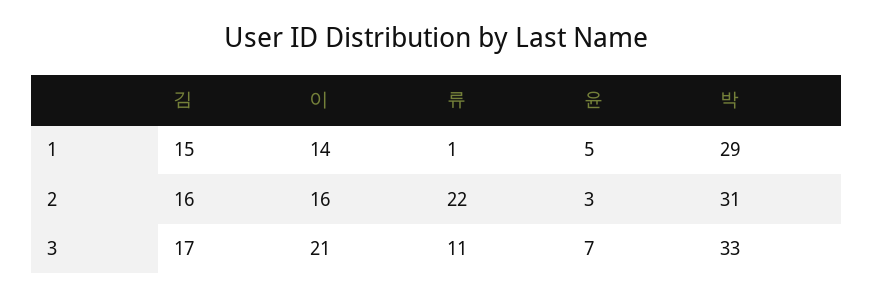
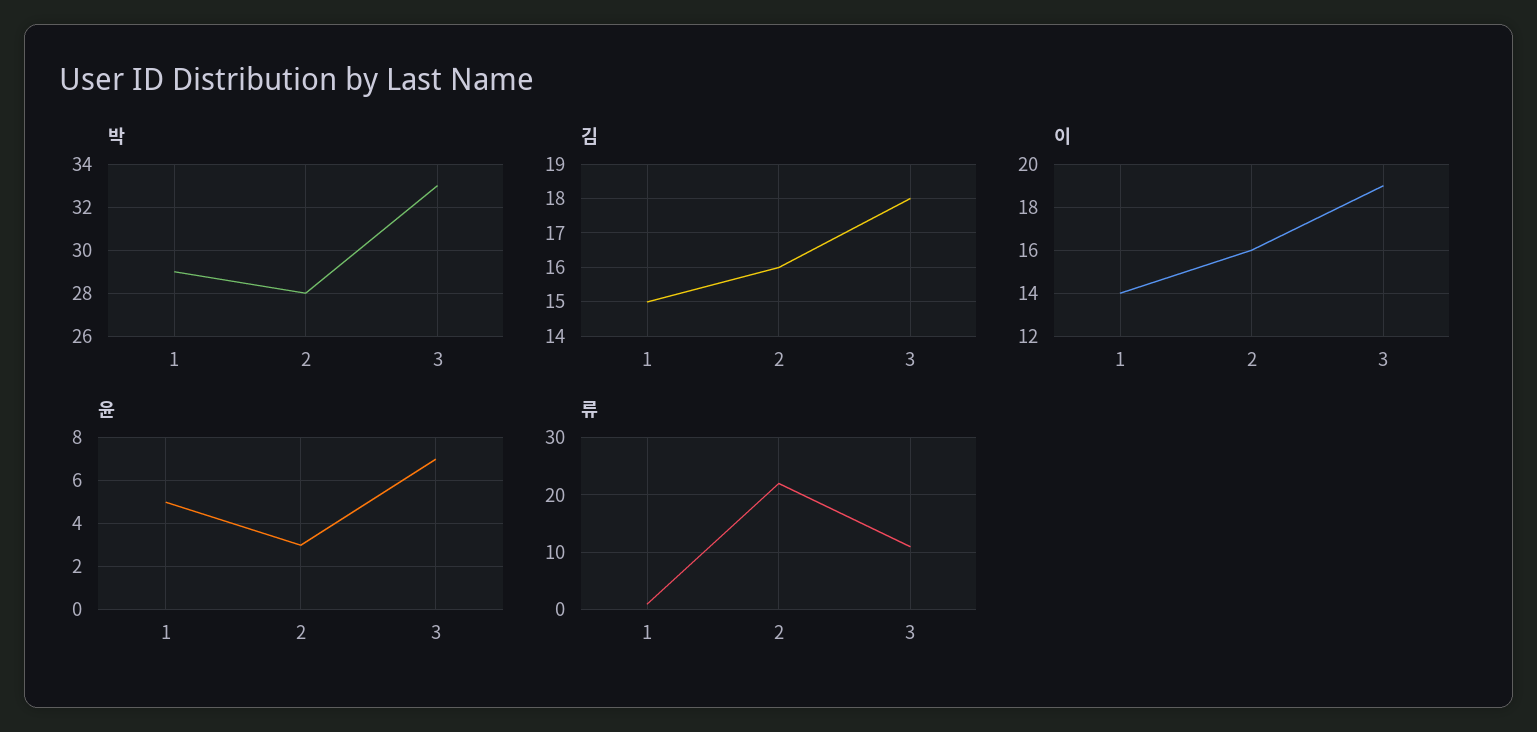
  {
    "김": {
      "1": 15,
      "2": 16,
-     "3": 17
+     "3": 18
    },
    "이": {
      "1": 14,
      "2": 16,
-     "3": 21
+     "3": 19
    },
    "류": {
      "1": 1,
      "2": 22,
      "3": 11
    },
    "윤": {
      "1": 5,
      "2": 3,
      "3": 7
    },
    "박": {
      "1": 29,
-     "2": 31,
+     "2": 28,
      "3": 33
    }
  }

